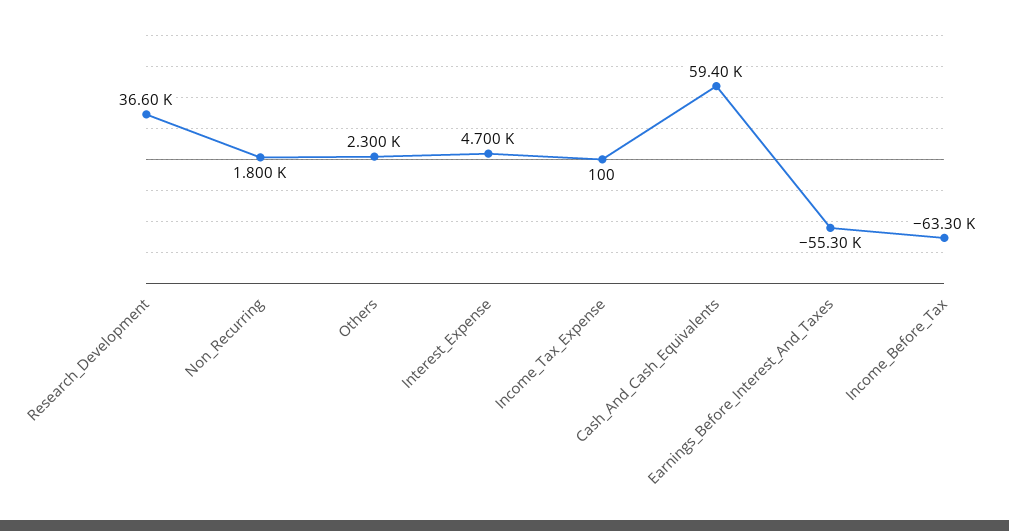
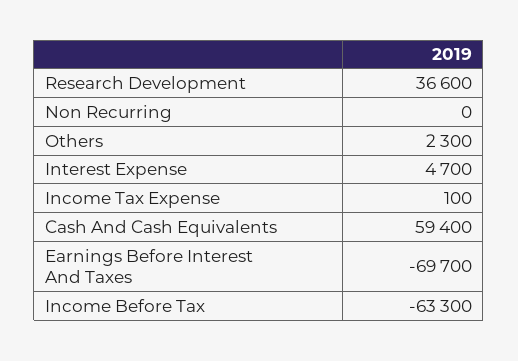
  {
    "Research_Development": 36600,
-   "Non_Recurring": 1800,
+   "Non_Recurring": 0,
    "Others": 2300,
    "Interest_Expense": 4700,
    "Income_Tax_Expense": 100,
    "Cash_And_Cash_Equivalents": 59400,
-   "Earnings_Before_Interest_And_Taxes": -55300,
+   "Earnings_Before_Interest_And_Taxes": -69700,
    "Income_Before_Tax": -63300
  }

